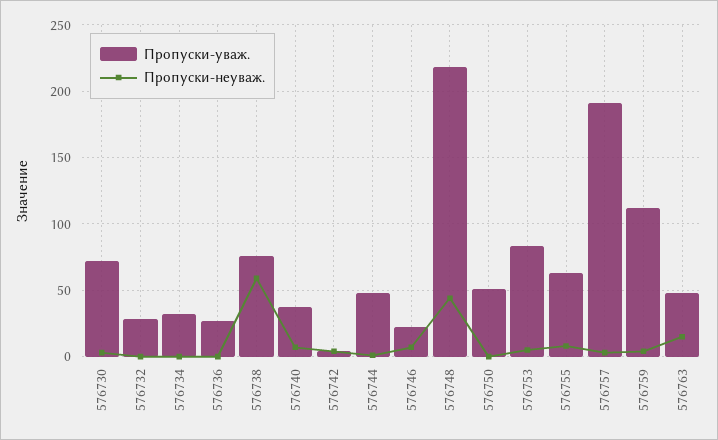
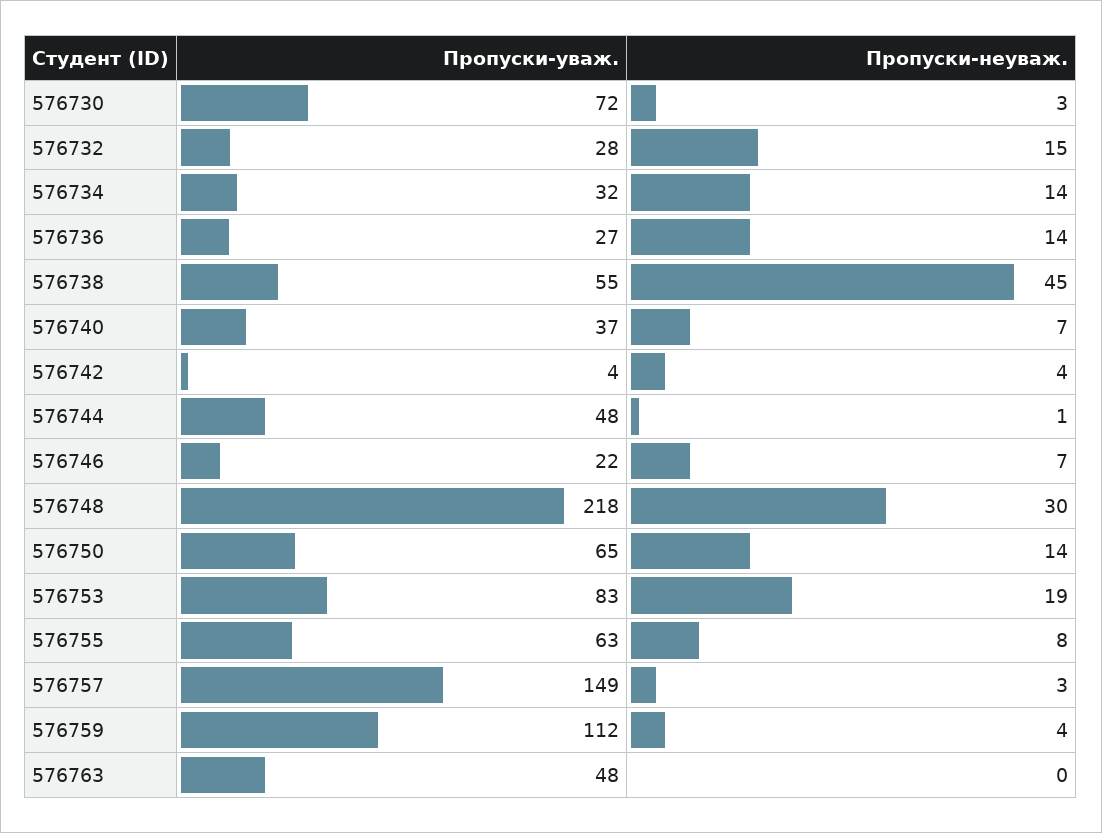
  {
    "Пропуски-уваж.": {
      "576730": 72,
      "576732": 28,
      "576734": 32,
      "576736": 27,
-     "576738": 75,
+     "576738": 55,
      "576740": 37,
      "576742": 4,
      "576744": 48,
      "576746": 22,
      "576748": 218,
-     "576750": 50,
+     "576750": 65,
      "576753": 83,
      "576755": 63,
-     "576757": 190,
+     "576757": 149,
      "576759": 112,
      "576763": 48
    },
    "Пропуски-неуваж.": {
      "576730": 3,
-     "576732": 0,
+     "576732": 15,
-     "576734": 0,
+     "576734": 14,
-     "576736": 0,
+     "576736": 14,
-     "576738": 60,
+     "576738": 45,
      "576740": 7,
      "576742": 4,
      "576744": 1,
      "576746": 7,
-     "576748": 45,
+     "576748": 30,
-     "576750": 0,
+     "576750": 14,
-     "576753": 5,
+     "576753": 19,
      "576755": 8,
      "576757": 3,
      "576759": 4,
-     "576763": 15
+     "576763": 0
    }
  }

